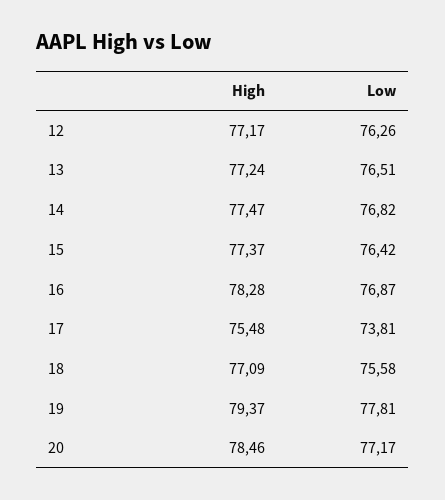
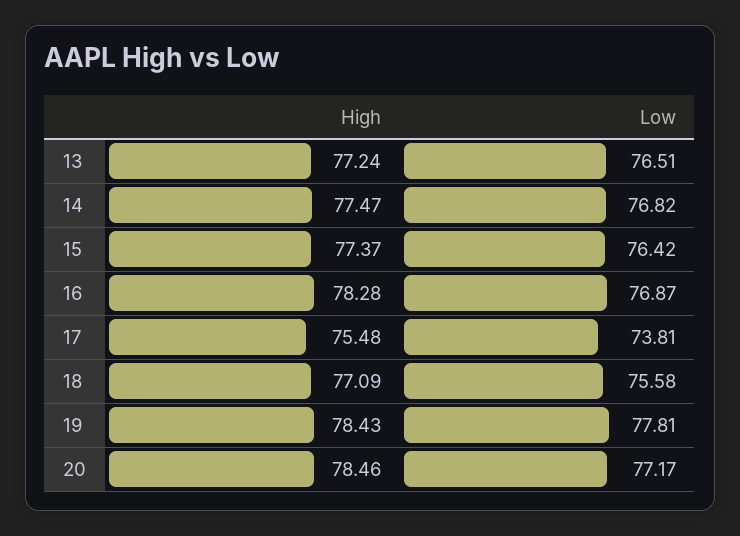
  {
    "High": {
-     "12": 77.17,
      "13": 77.24,
      "14": 77.47,
      "15": 77.37,
      "16": 78.28,
      "17": 75.48,
      "18": 77.09,
-     "19": 79.37,
+     "19": 78.43,
      "20": 78.46
    },
    "Low": {
-     "12": 76.26,
      "13": 76.51,
      "14": 76.82,
      "15": 76.42,
      "16": 76.87,
      "17": 73.81,
      "18": 75.58,
      "19": 77.81,
      "20": 77.17
    }
  }

